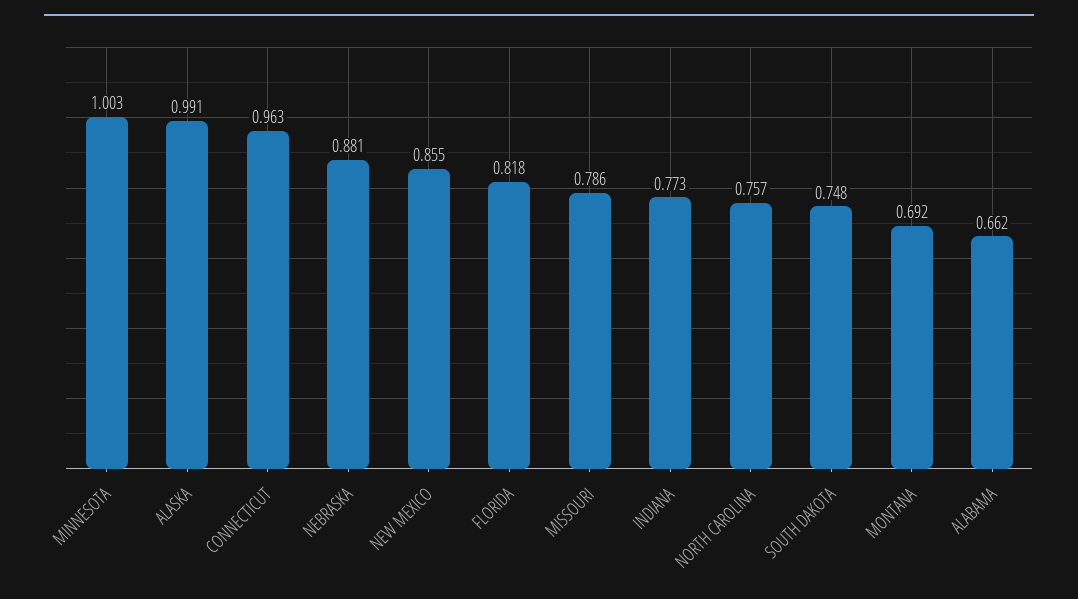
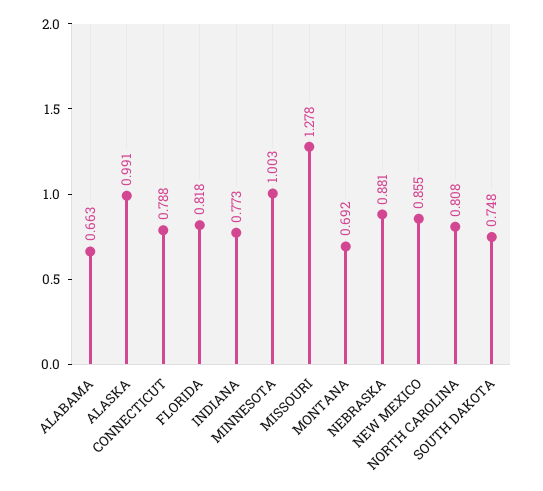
  {
    "MINNESOTA": 1.003,
    "ALASKA": 0.991,
-   "CONNECTICUT": 0.963,
+   "CONNECTICUT": 0.788,
    "NEBRASKA": 0.881,
    "NEW MEXICO": 0.855,
    "FLORIDA": 0.818,
-   "MISSOURI": 0.786,
+   "MISSOURI": 1.278,
    "INDIANA": 0.773,
-   "NORTH CAROLINA": 0.757,
+   "NORTH CAROLINA": 0.808,
    "SOUTH DAKOTA": 0.748,
    "MONTANA": 0.692,
-   "ALABAMA": 0.662
+   "ALABAMA": 0.663
  }

